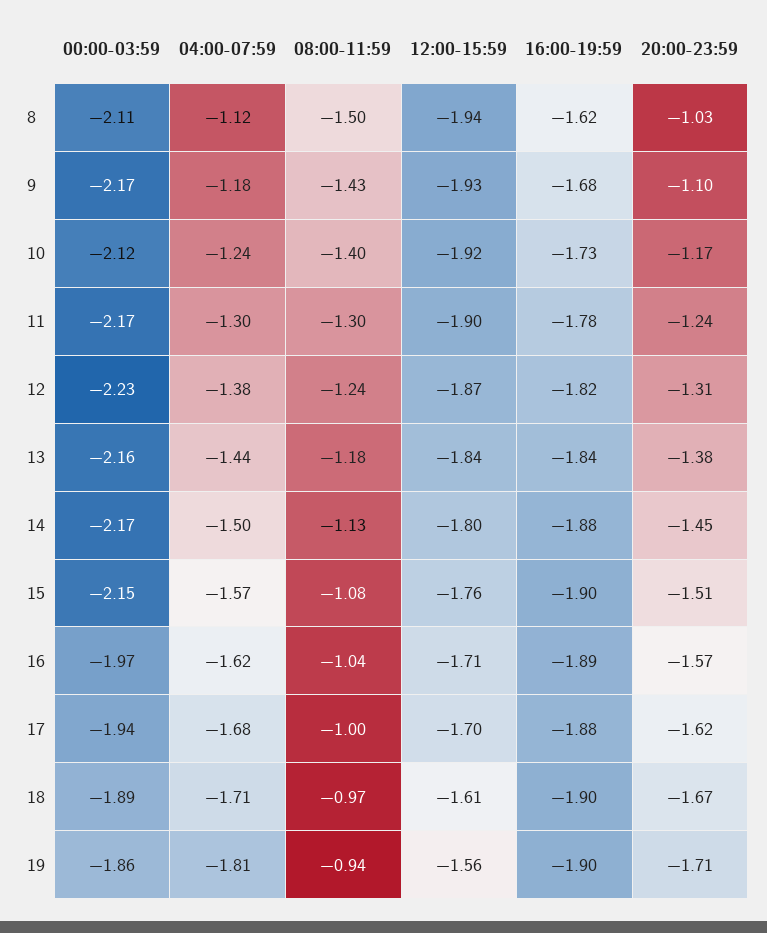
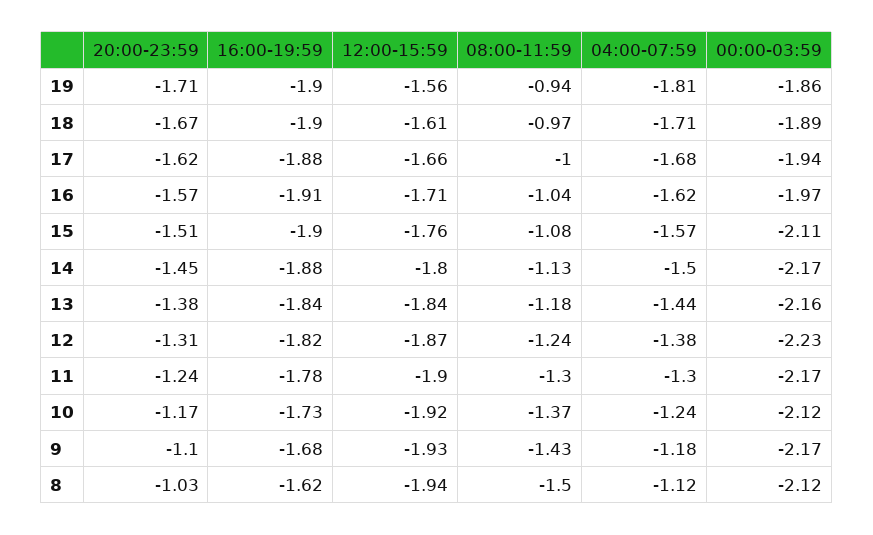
  {
    "00:00-03:59": {
-     "8": -2.11,
+     "8": -2.12,
      "9": -2.17,
      "10": -2.12,
      "11": -2.17,
      "12": -2.23,
      "13": -2.16,
      "14": -2.17,
-     "15": -2.15,
+     "15": -2.11,
      "16": -1.97,
      "17": -1.94,
      "18": -1.89,
      "19": -1.86
    },
    "04:00-07:59": {
      "8": -1.12,
      "9": -1.18,
      "10": -1.24,
      "11": -1.3,
      "12": -1.38,
      "13": -1.44,
      "14": -1.5,
      "15": -1.57,
      "16": -1.62,
      "17": -1.68,
      "18": -1.71,
      "19": -1.81
    },
    "08:00-11:59": {
      "8": -1.5,
      "9": -1.43,
-     "10": -1.4,
+     "10": -1.37,
      "11": -1.3,
      "12": -1.24,
      "13": -1.18,
      "14": -1.13,
      "15": -1.08,
      "16": -1.04,
      "17": -1,
      "18": -0.97,
      "19": -0.94
    },
    "12:00-15:59": {
      "8": -1.94,
      "9": -1.93,
      "10": -1.92,
      "11": -1.9,
      "12": -1.87,
      "13": -1.84,
      "14": -1.8,
      "15": -1.76,
      "16": -1.71,
-     "17": -1.7,
+     "17": -1.66,
      "18": -1.61,
      "19": -1.56
    },
    "16:00-19:59": {
      "8": -1.62,
      "9": -1.68,
      "10": -1.73,
      "11": -1.78,
      "12": -1.82,
      "13": -1.84,
      "14": -1.88,
      "15": -1.9,
-     "16": -1.89,
+     "16": -1.91,
      "17": -1.88,
      "18": -1.9,
      "19": -1.9
    },
    "20:00-23:59": {
      "8": -1.03,
      "9": -1.1,
      "10": -1.17,
      "11": -1.24,
      "12": -1.31,
      "13": -1.38,
      "14": -1.45,
      "15": -1.51,
      "16": -1.57,
      "17": -1.62,
      "18": -1.67,
      "19": -1.71
    }
  }

